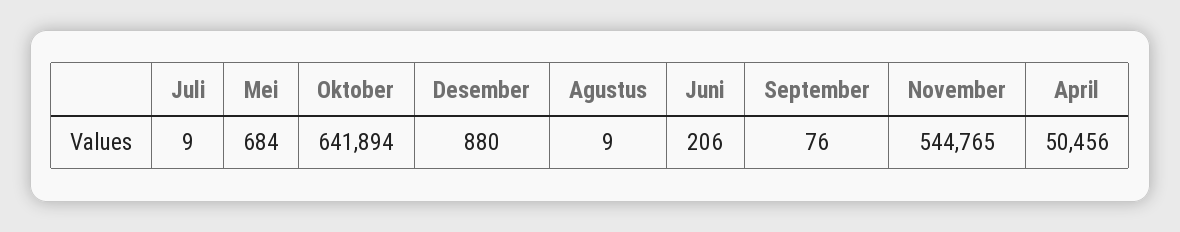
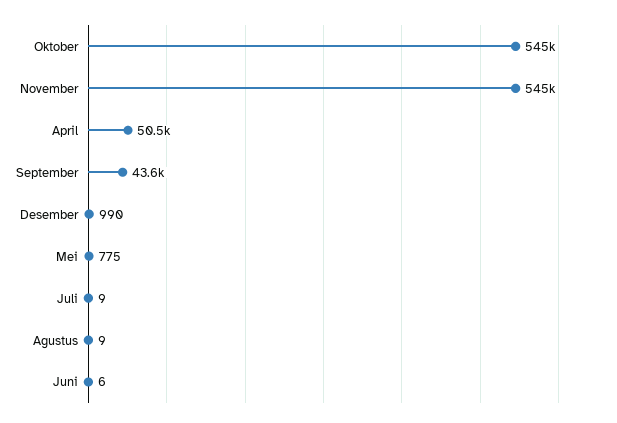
  {
    "Juli": 9,
-   "Mei": 684,
+   "Mei": 775,
-   "Oktober": 641894,
+   "Oktober": 545000,
-   "Desember": 880,
+   "Desember": 990,
    "Agustus": 9,
-   "Juni": 206,
+   "Juni": 6,
-   "September": 76,
+   "September": 43600,
    "November": 544765,
    "April": 50456
  }

